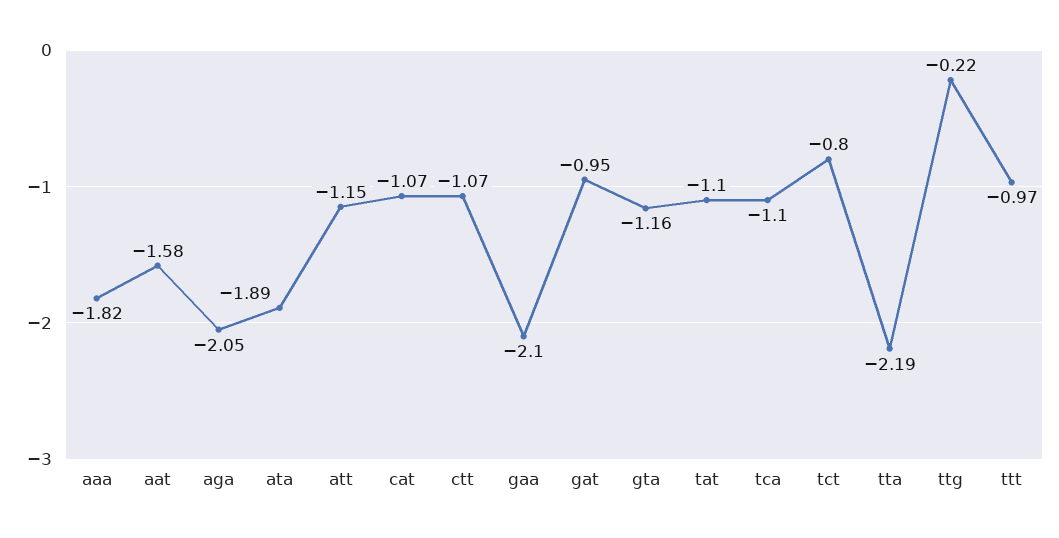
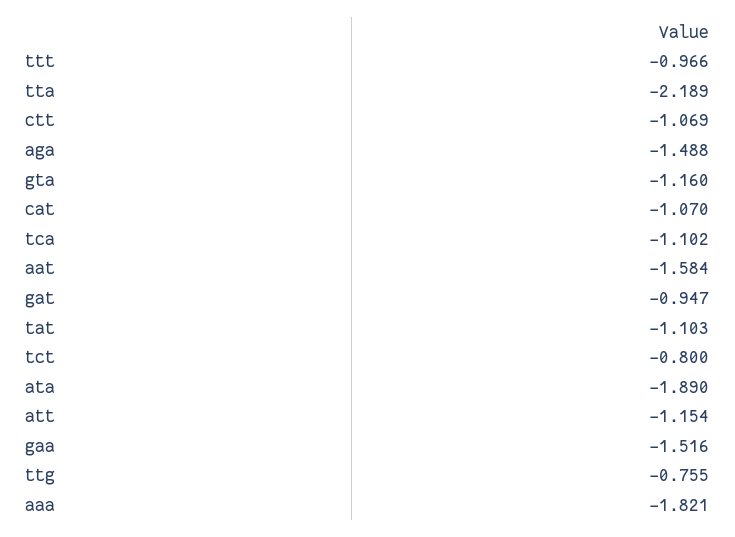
  {
    "aaa": -1.821,
    "aat": -1.584,
-   "aga": -2.05,
+   "aga": -1.488,
    "ata": -1.89,
    "att": -1.154,
    "cat": -1.07,
    "ctt": -1.069,
-   "gaa": -2.1,
+   "gaa": -1.516,
    "gat": -0.947,
    "gta": -1.16,
    "tat": -1.103,
    "tca": -1.102,
    "tct": -0.8,
    "tta": -2.189,
-   "ttg": -0.22,
+   "ttg": -0.755,
    "ttt": -0.966
  }

